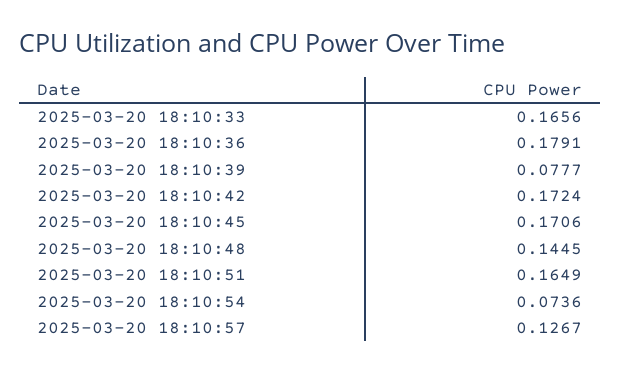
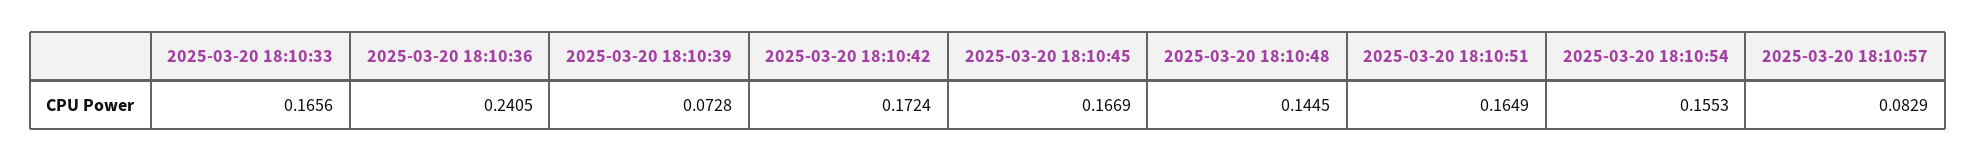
  {
    "2025-03-20 18:10:33": 0.1656,
-   "2025-03-20 18:10:36": 0.1791,
+   "2025-03-20 18:10:36": 0.2405,
-   "2025-03-20 18:10:39": 0.0777,
+   "2025-03-20 18:10:39": 0.0728,
    "2025-03-20 18:10:42": 0.1724,
-   "2025-03-20 18:10:45": 0.1706,
+   "2025-03-20 18:10:45": 0.1669,
    "2025-03-20 18:10:48": 0.1445,
    "2025-03-20 18:10:51": 0.1649,
-   "2025-03-20 18:10:54": 0.0736,
+   "2025-03-20 18:10:54": 0.1553,
-   "2025-03-20 18:10:57": 0.1267
+   "2025-03-20 18:10:57": 0.0829
  }

